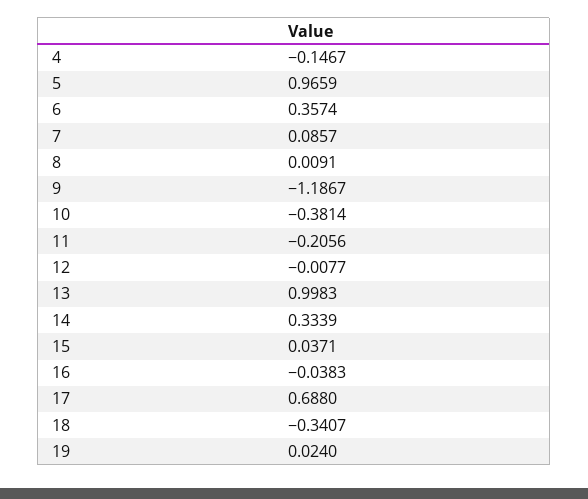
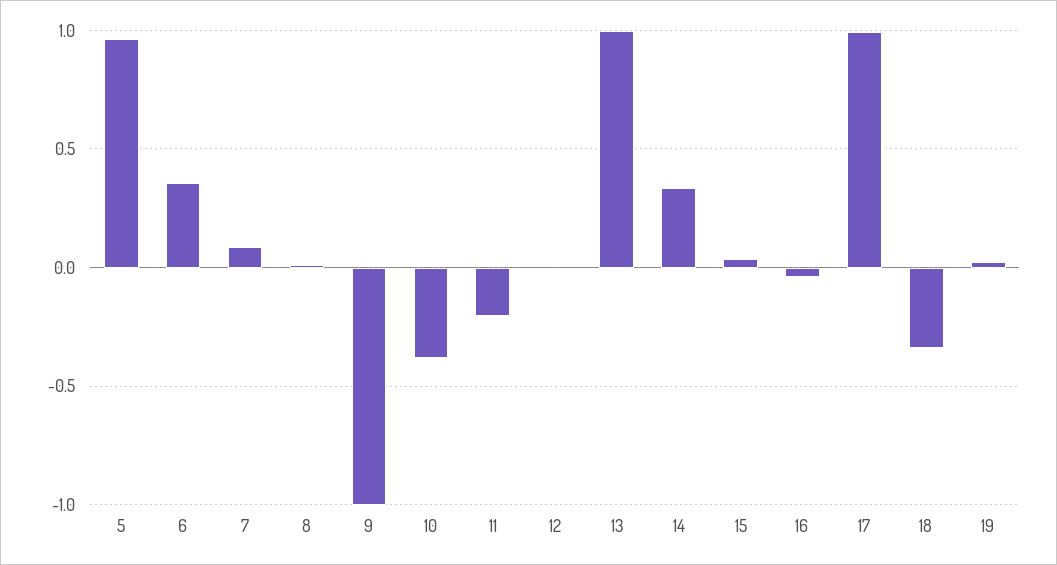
  {
-   "4": -0.1467,
    "5": 0.9659,
    "6": 0.3574,
    "7": 0.0857,
    "8": 0.0091,
-   "9": -1.1867,
+   "9": -1,
    "10": -0.3814,
    "11": -0.2056,
    "12": -0.0077,
    "13": 0.9983,
    "14": 0.3339,
    "15": 0.0371,
    "16": -0.0383,
-   "17": 0.688,
+   "17": 1,
    "18": -0.3407,
    "19": 0.024
  }

